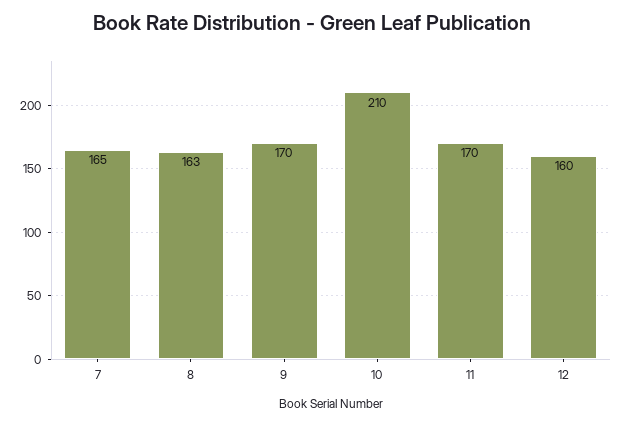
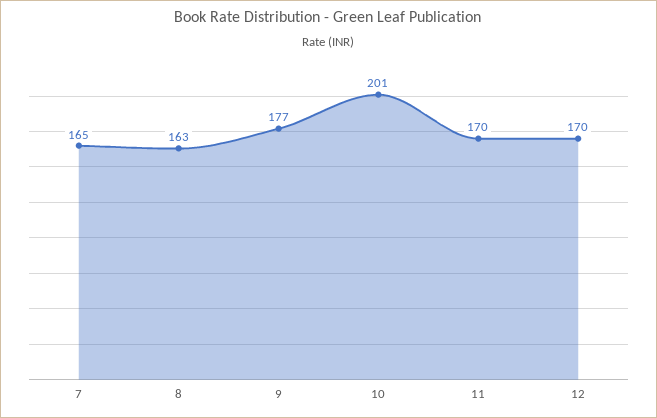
  {
    "7": 165,
    "8": 163,
-   "9": 170,
+   "9": 177,
-   "10": 210,
+   "10": 201,
    "11": 170,
-   "12": 160
+   "12": 170
  }

